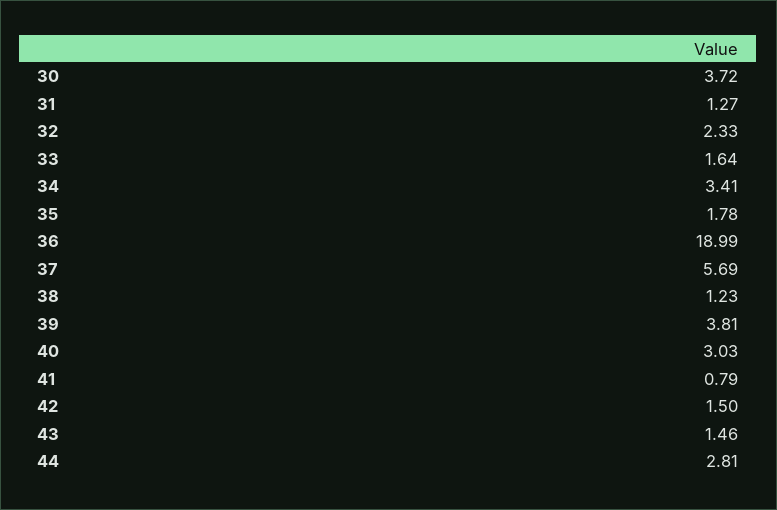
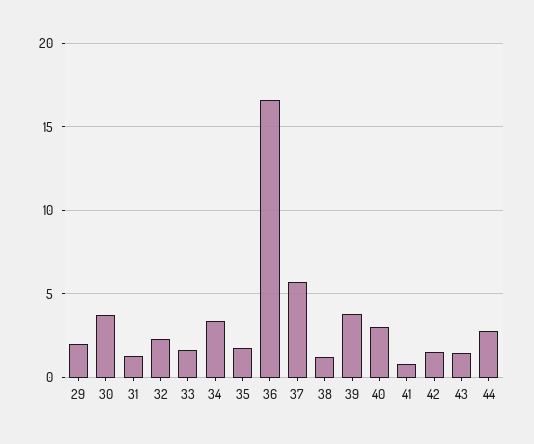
  {
    "30": 3.72,
    "31": 1.27,
    "32": 2.33,
    "33": 1.64,
    "34": 3.41,
    "35": 1.78,
-   "36": 18.99,
+   "36": 16.5,
    "37": 5.69,
    "38": 1.23,
    "39": 3.81,
    "40": 3.03,
    "41": 0.79,
    "42": 1.5,
    "43": 1.46,
-   "44": 2.81
+   "44": 2.81,
+   "29": 2
  }

